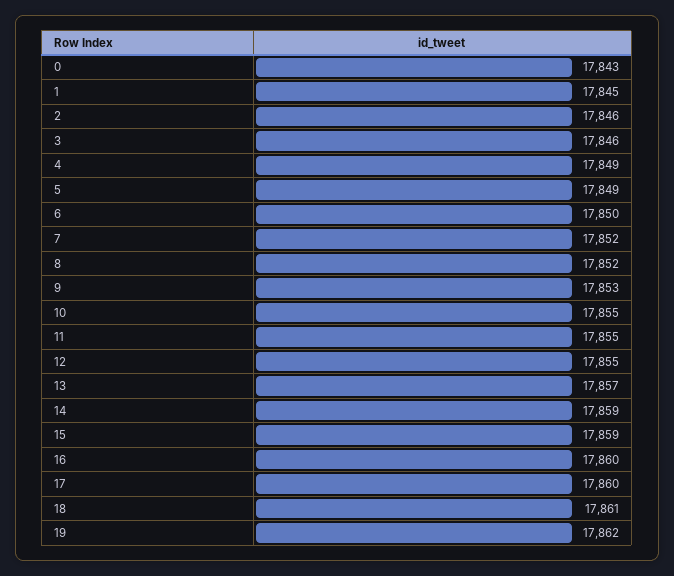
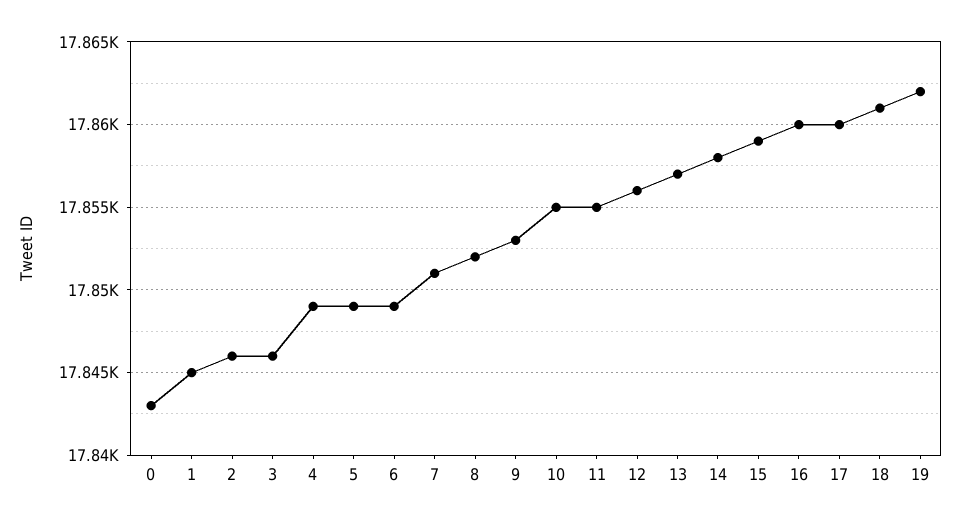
  {
    "0": 17843,
    "1": 17845,
    "2": 17846,
    "3": 17846,
    "4": 17849,
    "5": 17849,
-   "6": 17850,
+   "6": 17849,
-   "7": 17852,
+   "7": 17851,
    "8": 17852,
    "9": 17853,
    "10": 17855,
    "11": 17855,
-   "12": 17855,
+   "12": 17856,
    "13": 17857,
-   "14": 17859,
+   "14": 17858,
    "15": 17859,
    "16": 17860,
    "17": 17860,
    "18": 17861,
    "19": 17862
  }

